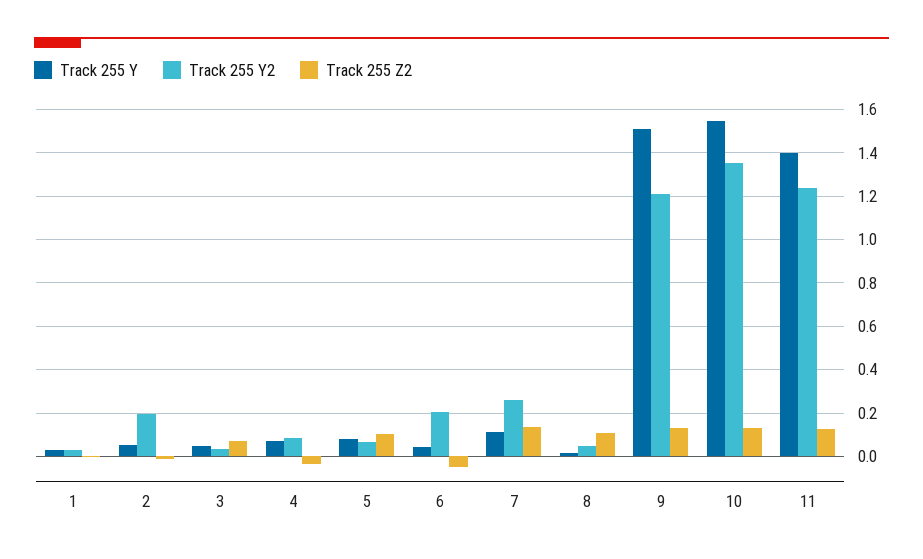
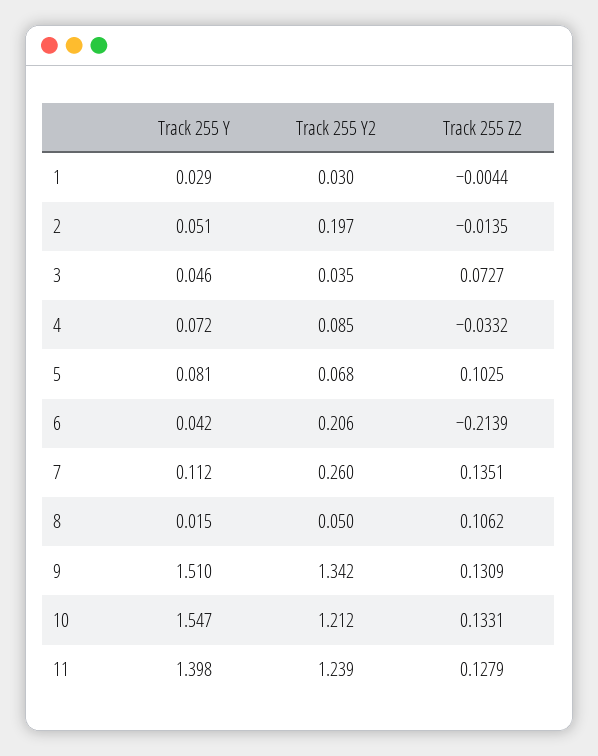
  {
    "Track 255 Y": {
      "1": 0.029,
      "2": 0.051,
      "3": 0.046,
      "4": 0.072,
      "5": 0.081,
      "6": 0.042,
      "7": 0.112,
      "8": 0.015,
      "9": 1.51,
      "10": 1.547,
      "11": 1.398
    },
    "Track 255 Y2": {
      "1": 0.03,
      "2": 0.197,
      "3": 0.035,
      "4": 0.085,
      "5": 0.068,
      "6": 0.206,
      "7": 0.26,
      "8": 0.05,
-     "9": 1.2,
+     "9": 1.342,
-     "10": 1.35,
+     "10": 1.212,
      "11": 1.239
    },
    "Track 255 Z2": {
      "1": -0.0044,
      "2": -0.0135,
      "3": 0.0727,
      "4": -0.0332,
      "5": 0.1025,
-     "6": -0.05,
+     "6": -0.2139,
      "7": 0.1351,
      "8": 0.1062,
      "9": 0.1309,
      "10": 0.1331,
      "11": 0.1279
    }
  }

